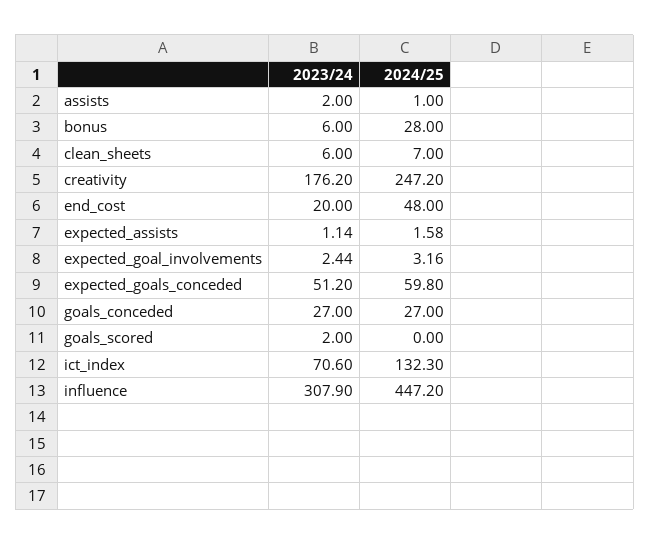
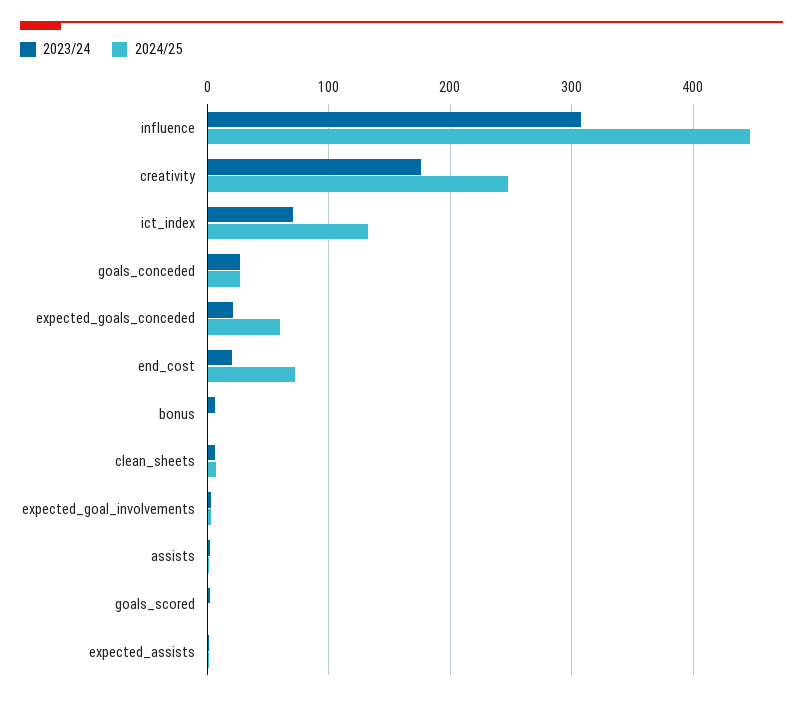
  {
    "2023/24": {
      "assists": 2,
      "bonus": 6,
      "clean_sheets": 6,
      "creativity": 176.2,
      "end_cost": 20,
      "expected_assists": 1.14,
      "expected_goal_involvements": 2.44,
-     "expected_goals_conceded": 51.2,
+     "expected_goals_conceded": 20,
      "goals_conceded": 27,
      "goals_scored": 2,
      "ict_index": 70.6,
      "influence": 307.9
    },
    "2024/25": {
      "assists": 1,
-     "bonus": 28,
+     "bonus": 0,
      "clean_sheets": 7,
      "creativity": 247.2,
-     "end_cost": 48,
+     "end_cost": 70,
      "expected_assists": 1.58,
      "expected_goal_involvements": 3.16,
      "expected_goals_conceded": 59.8,
      "goals_conceded": 27,
      "goals_scored": 0,
      "ict_index": 132.3,
      "influence": 447.2
    }
  }

